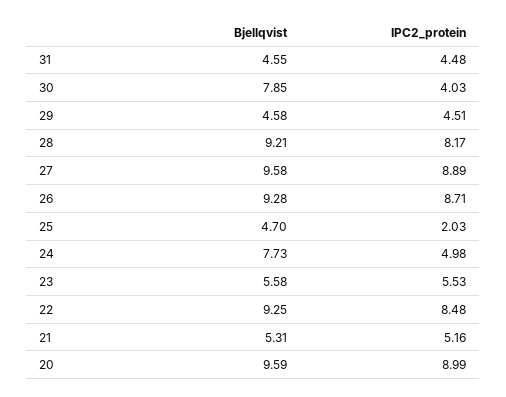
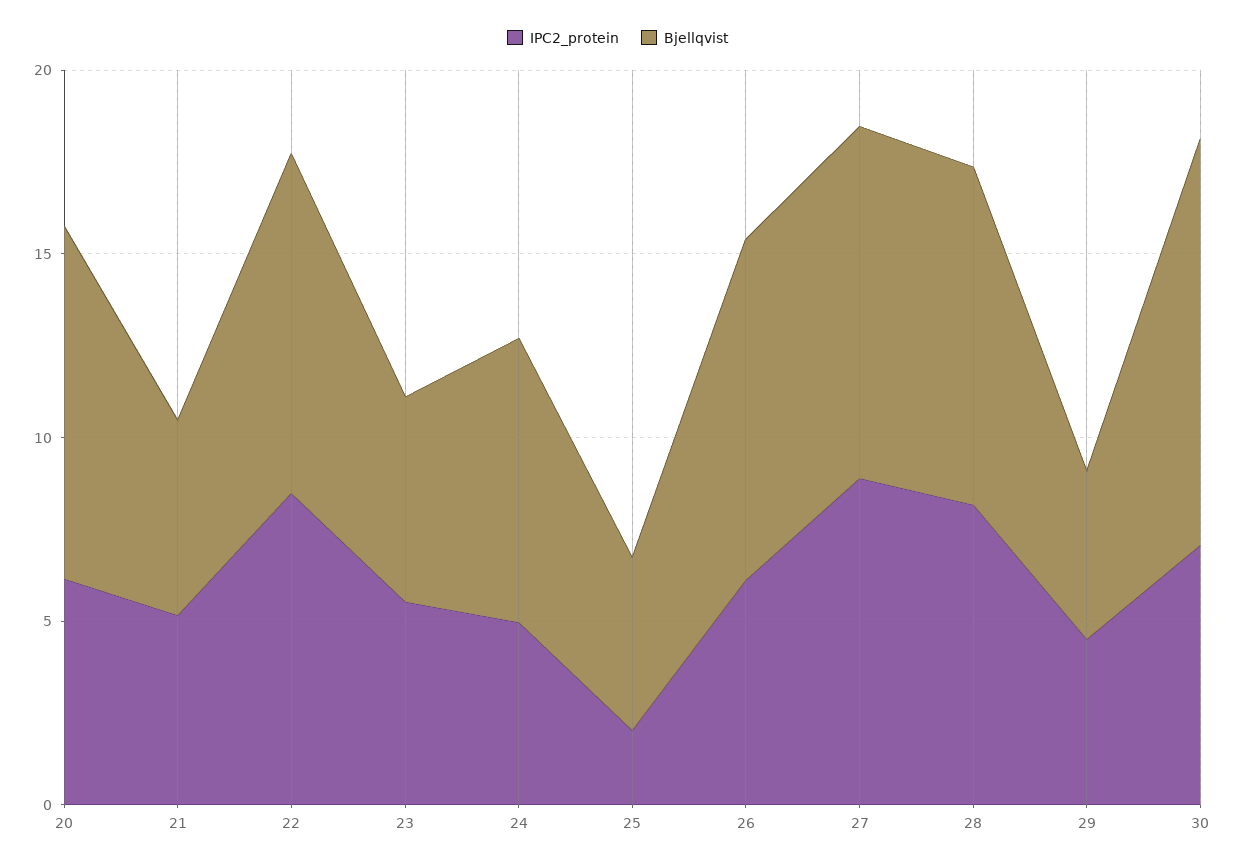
  {
    "Bjellqvist": {
-     "31": 4.55,
-     "30": 7.85,
+     "30": 11,
      "29": 4.58,
      "28": 9.21,
      "27": 9.58,
      "26": 9.28,
      "25": 4.7,
      "24": 7.73,
      "23": 5.58,
      "22": 9.25,
      "21": 5.31,
      "20": 9.59
    },
    "IPC2_protein": {
-     "31": 4.48,
-     "30": 4.03,
+     "30": 7,
      "29": 4.51,
      "28": 8.17,
      "27": 8.89,
-     "26": 8.71,
+     "26": 6,
      "25": 2.03,
      "24": 4.98,
      "23": 5.53,
      "22": 8.48,
      "21": 5.16,
-     "20": 8.99
+     "20": 6
    }
  }

